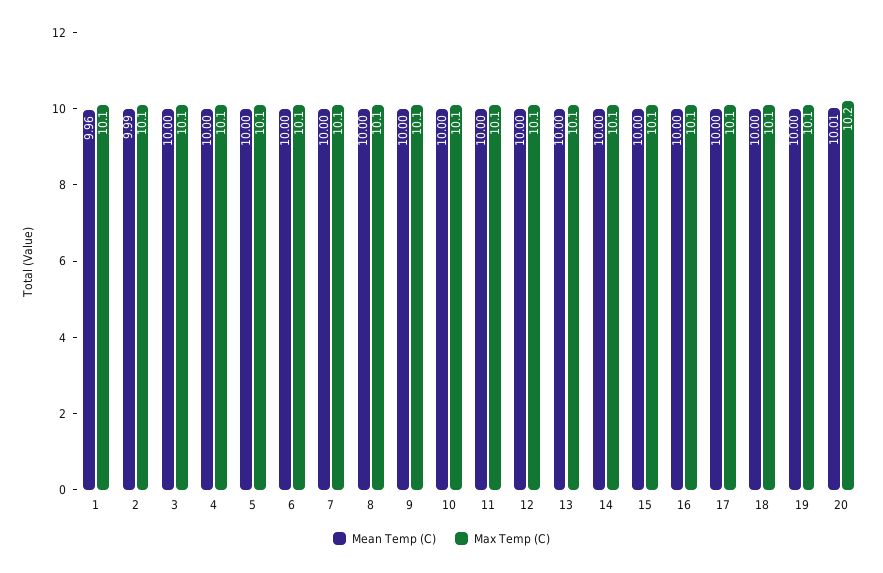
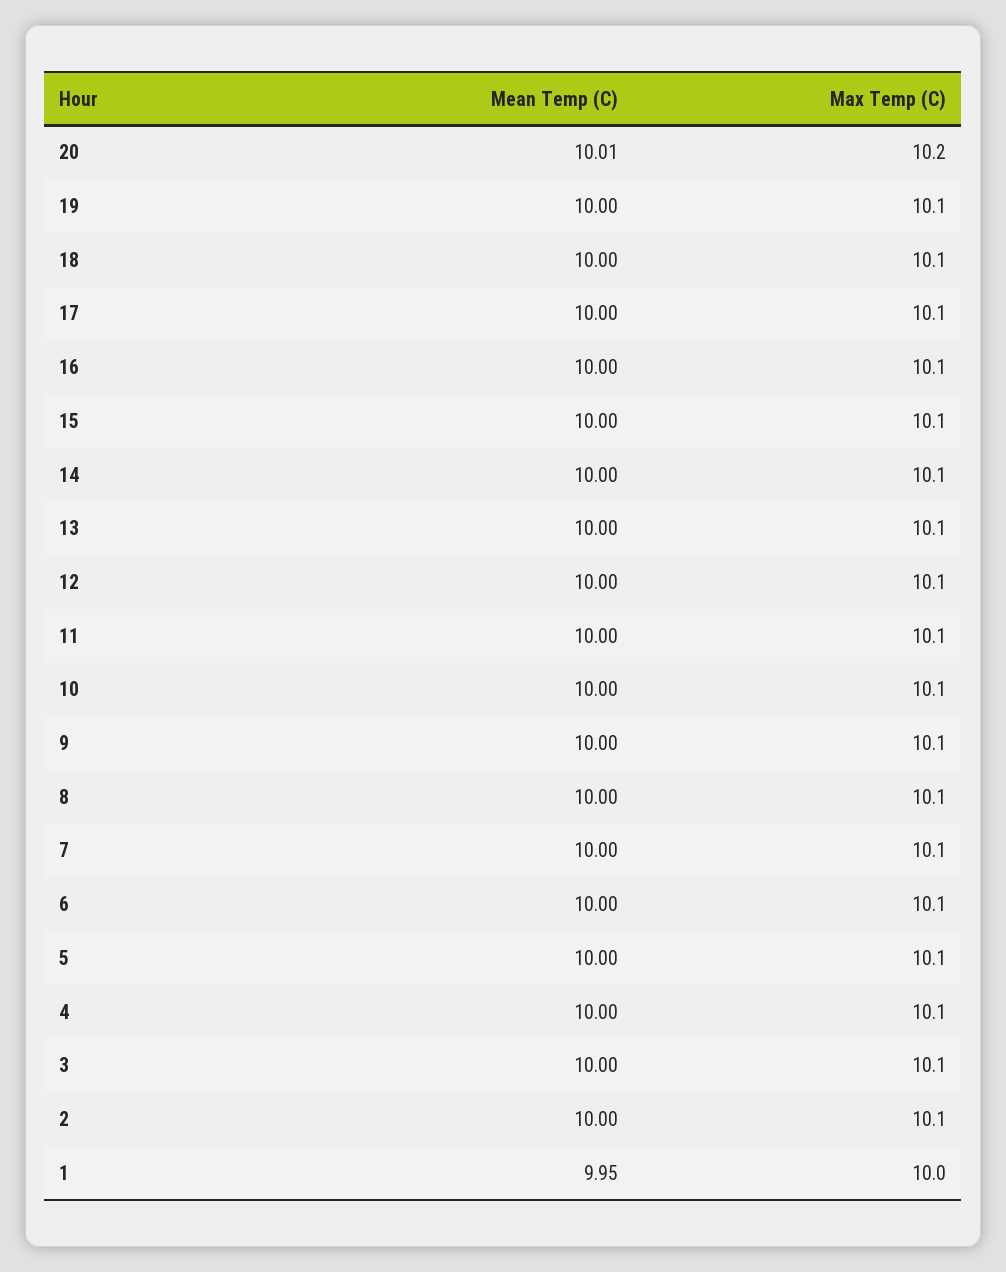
  {
    "Mean Temp (C)": {
-     "1": 9.96,
+     "1": 9.95,
-     "2": 9.99,
+     "2": 10,
      "3": 10,
      "4": 10,
      "5": 10,
      "6": 10,
      "7": 10,
      "8": 10,
      "9": 10,
      "10": 10,
      "11": 10,
      "12": 10,
      "13": 10,
      "14": 10,
      "15": 10,
      "16": 10,
      "17": 10,
      "18": 10,
      "19": 10,
      "20": 10.01
    },
    "Max Temp (C)": {
-     "1": 10.1,
+     "1": 10,
      "2": 10.1,
      "3": 10.1,
      "4": 10.1,
      "5": 10.1,
      "6": 10.1,
      "7": 10.1,
      "8": 10.1,
      "9": 10.1,
      "10": 10.1,
      "11": 10.1,
      "12": 10.1,
      "13": 10.1,
      "14": 10.1,
      "15": 10.1,
      "16": 10.1,
      "17": 10.1,
      "18": 10.1,
      "19": 10.1,
      "20": 10.2
    }
  }

